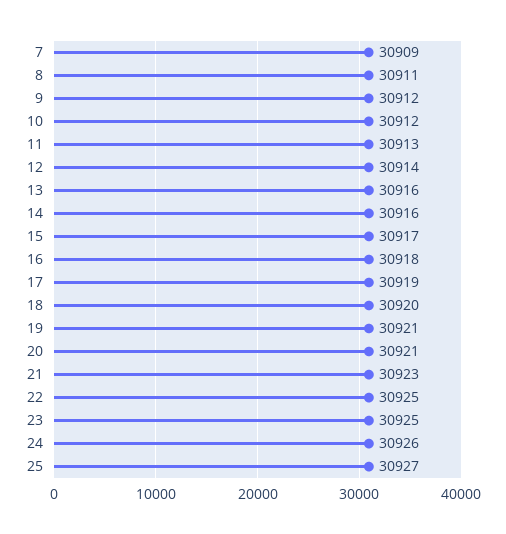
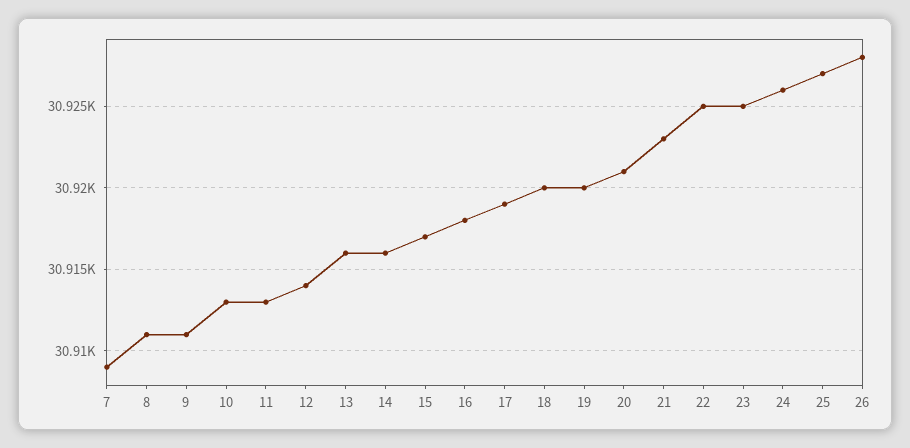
  {
    "7": 30909,
    "8": 30911,
-   "9": 30912,
+   "9": 30911,
-   "10": 30912,
+   "10": 30913,
    "11": 30913,
    "12": 30914,
    "13": 30916,
    "14": 30916,
    "15": 30917,
    "16": 30918,
    "17": 30919,
    "18": 30920,
-   "19": 30921,
+   "19": 30920,
    "20": 30921,
    "21": 30923,
    "22": 30925,
    "23": 30925,
    "24": 30926,
-   "25": 30927
+   "25": 30927,
+   "26": 30928
  }

